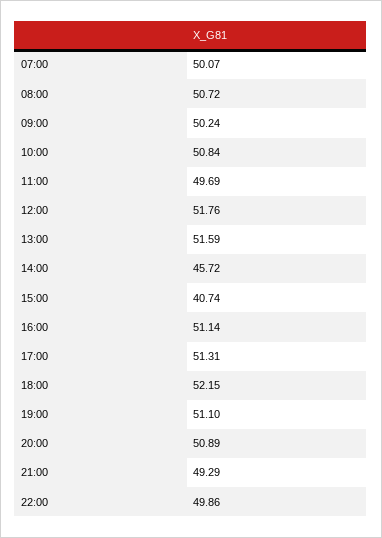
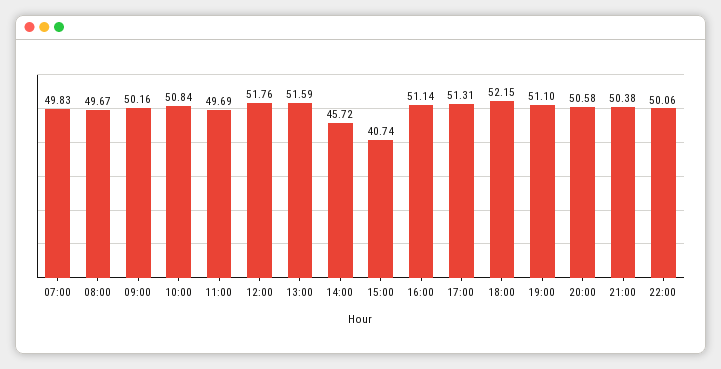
  {
-   "07:00": 50.07,
+   "07:00": 49.83,
-   "08:00": 50.72,
+   "08:00": 49.67,
-   "09:00": 50.24,
+   "09:00": 50.16,
    "10:00": 50.84,
    "11:00": 49.69,
    "12:00": 51.76,
    "13:00": 51.59,
    "14:00": 45.72,
    "15:00": 40.74,
    "16:00": 51.14,
    "17:00": 51.31,
    "18:00": 52.15,
    "19:00": 51.1,
-   "20:00": 50.89,
+   "20:00": 50.58,
-   "21:00": 49.29,
+   "21:00": 50.38,
-   "22:00": 49.86
+   "22:00": 50.06
  }

